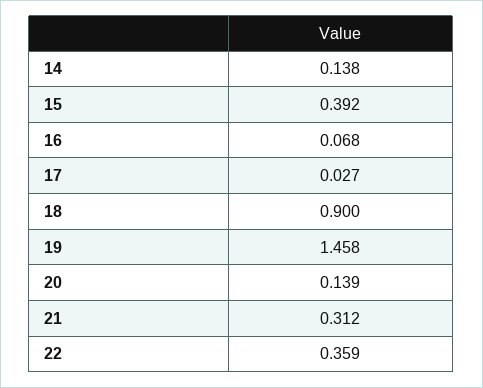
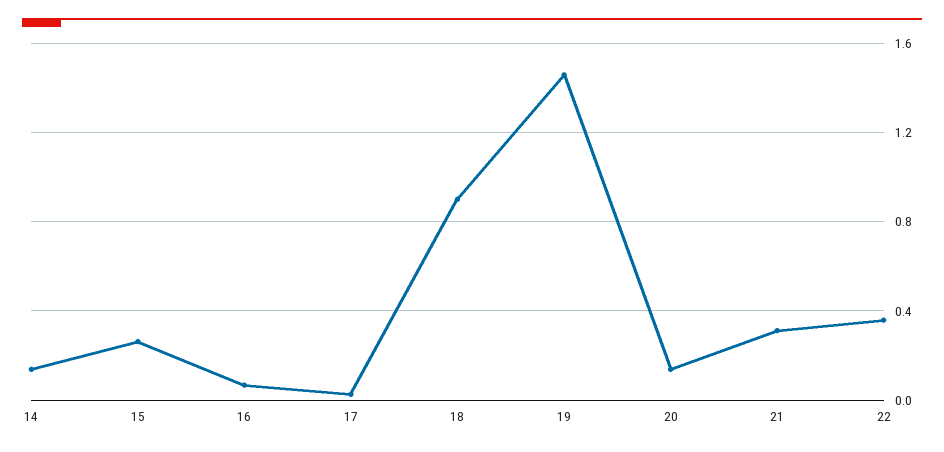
  {
    "14": 0.138,
-   "15": 0.392,
+   "15": 0.25,
    "16": 0.068,
    "17": 0.027,
    "18": 0.9,
    "19": 1.458,
    "20": 0.139,
    "21": 0.312,
    "22": 0.359
  }

